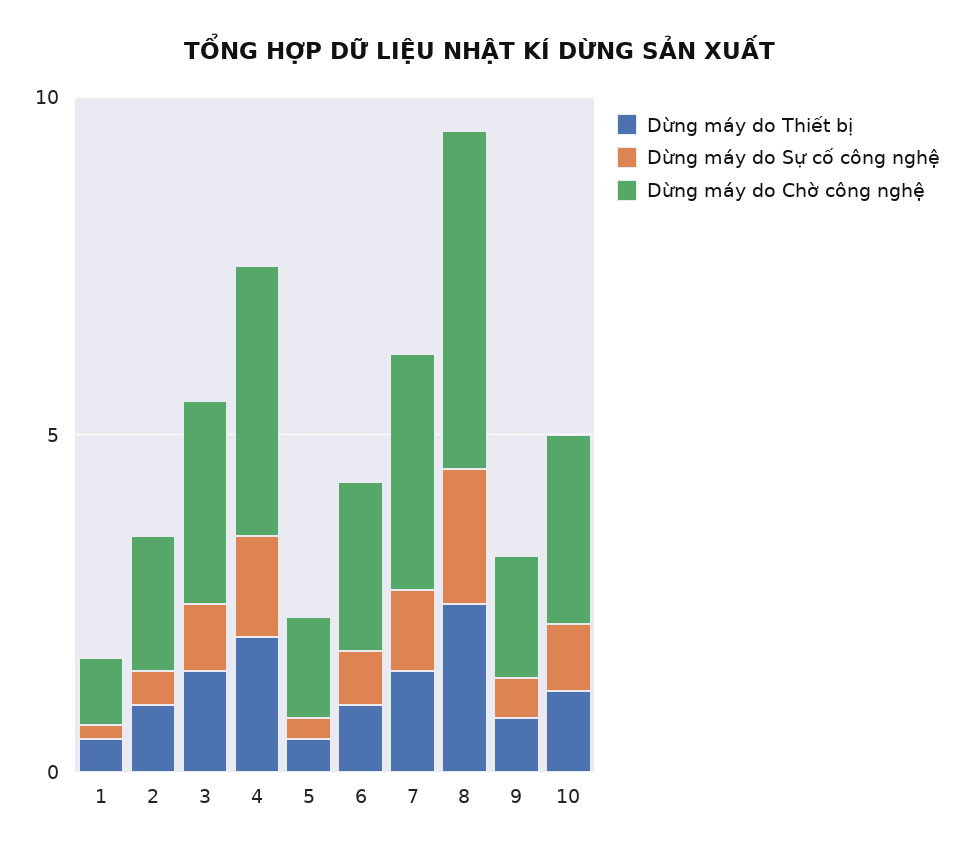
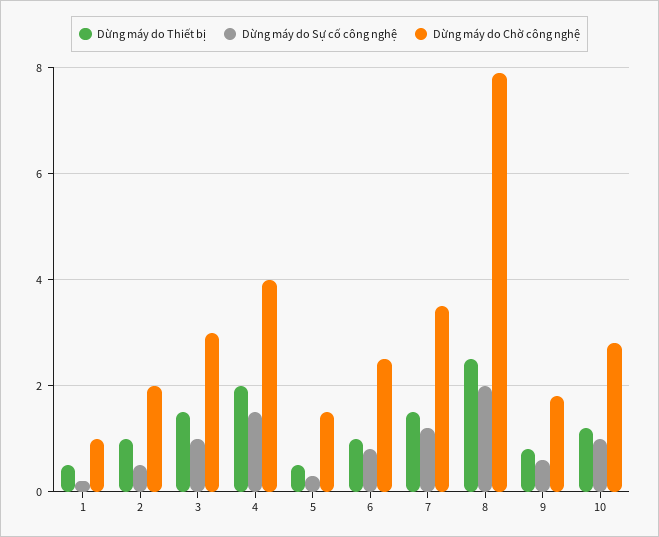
  {
    "Dừng máy do Thiết bị": {
      "1": 0.5,
      "2": 1,
      "3": 1.5,
      "4": 2,
      "5": 0.5,
      "6": 1,
      "7": 1.5,
      "8": 2.5,
      "9": 1,
      "10": 1
    },
    "Dừng máy do Sự cố công nghệ": {
      "1": 0,
      "2": 0.5,
      "3": 1,
      "4": 1.5,
      "5": 0.5,
      "6": 1,
      "7": 1,
      "8": 2,
      "9": 0.5,
      "10": 1
    },
    "Dừng máy do Chờ công nghệ": {
      "1": 1,
      "2": 2,
      "3": 3,
      "4": 4,
      "5": 1.5,
      "6": 2.5,
      "7": 3.5,
-     "8": 5,
+     "8": 8,
      "9": 2,
      "10": 3
    }
  }

